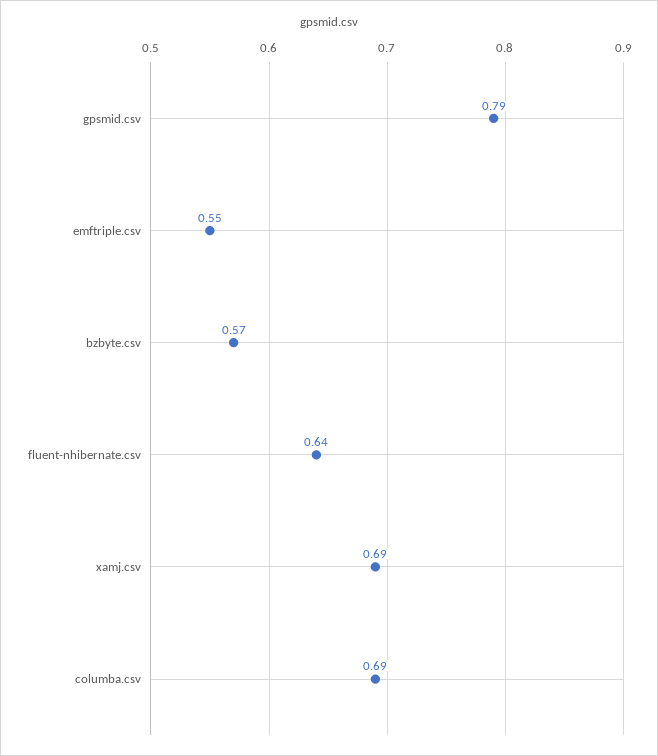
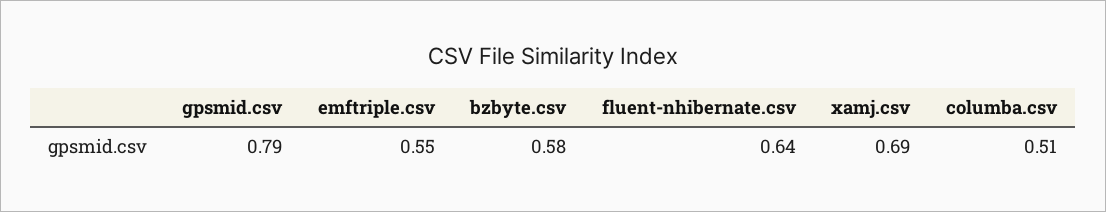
  {
    "gpsmid.csv": 0.79,
    "emftriple.csv": 0.55,
-   "bzbyte.csv": 0.57,
+   "bzbyte.csv": 0.58,
    "fluent-nhibernate.csv": 0.64,
    "xamj.csv": 0.69,
-   "columba.csv": 0.69
+   "columba.csv": 0.51
  }

